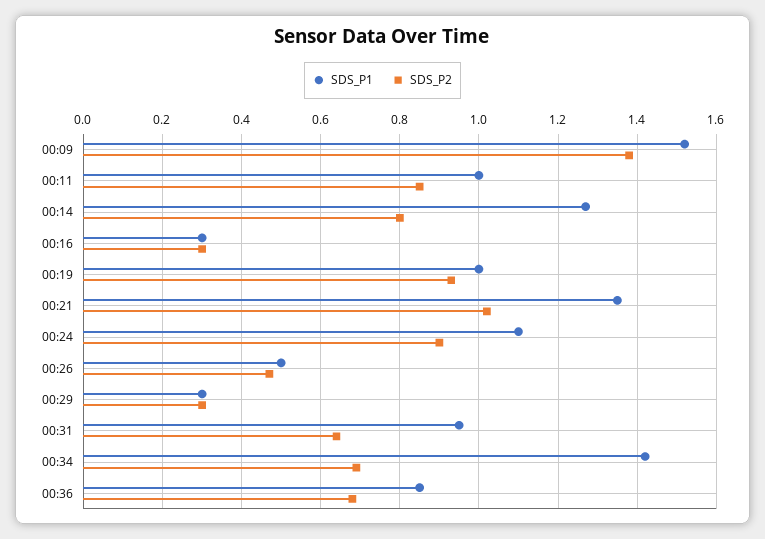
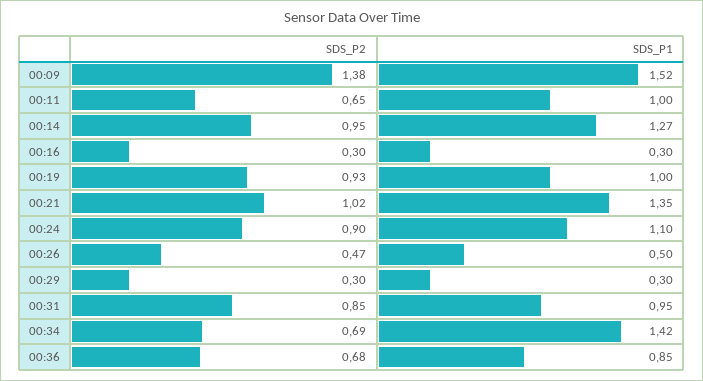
  {
    "SDS_P1": {
      "00:09": 1.52,
      "00:11": 1,
      "00:14": 1.27,
      "00:16": 0.3,
      "00:19": 1,
      "00:21": 1.35,
      "00:24": 1.1,
      "00:26": 0.5,
      "00:29": 0.3,
      "00:31": 0.95,
      "00:34": 1.42,
      "00:36": 0.85
    },
    "SDS_P2": {
      "00:09": 1.38,
-     "00:11": 0.85,
+     "00:11": 0.65,
-     "00:14": 0.8,
+     "00:14": 0.95,
      "00:16": 0.3,
      "00:19": 0.93,
      "00:21": 1.02,
      "00:24": 0.9,
      "00:26": 0.47,
      "00:29": 0.3,
-     "00:31": 0.65,
+     "00:31": 0.85,
      "00:34": 0.69,
      "00:36": 0.68
    }
  }

